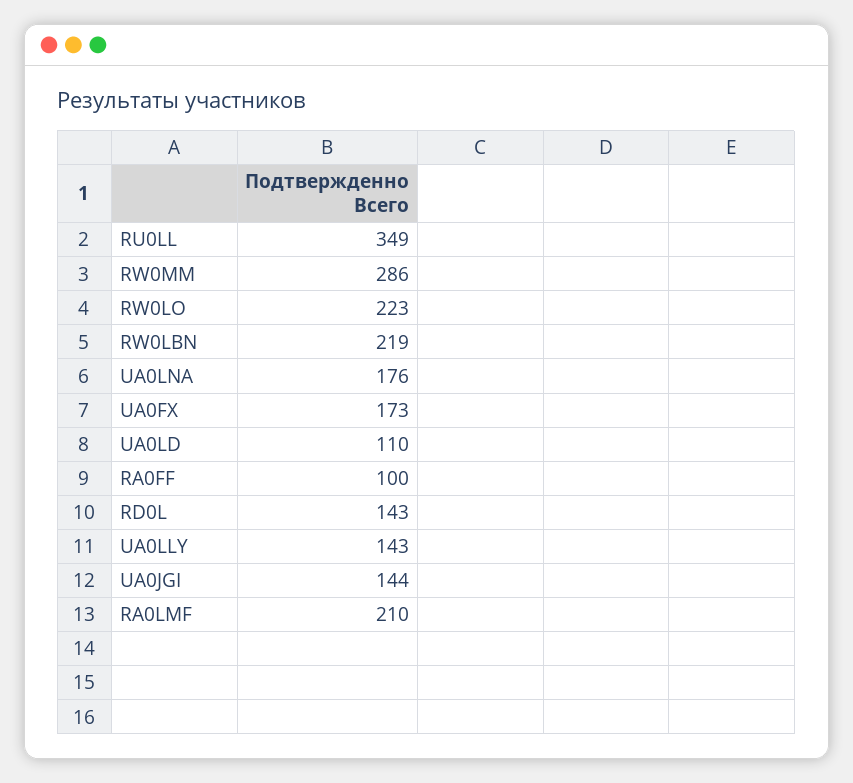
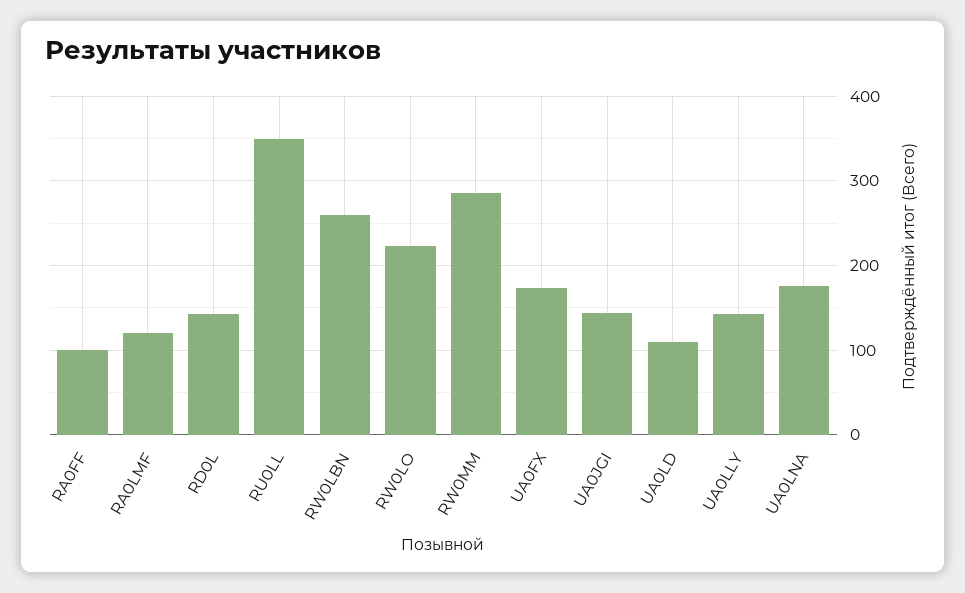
  {
    "RU0LL": 349,
    "RW0MM": 286,
    "RW0LO": 223,
-   "RW0LBN": 219,
+   "RW0LBN": 260,
    "UA0LNA": 176,
    "UA0FX": 173,
    "UA0LD": 110,
    "RA0FF": 100,
    "RD0L": 143,
    "UA0LLY": 143,
    "UA0JGI": 144,
-   "RA0LMF": 210
+   "RA0LMF": 120
  }

